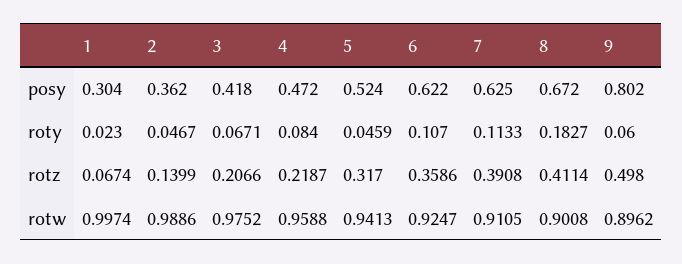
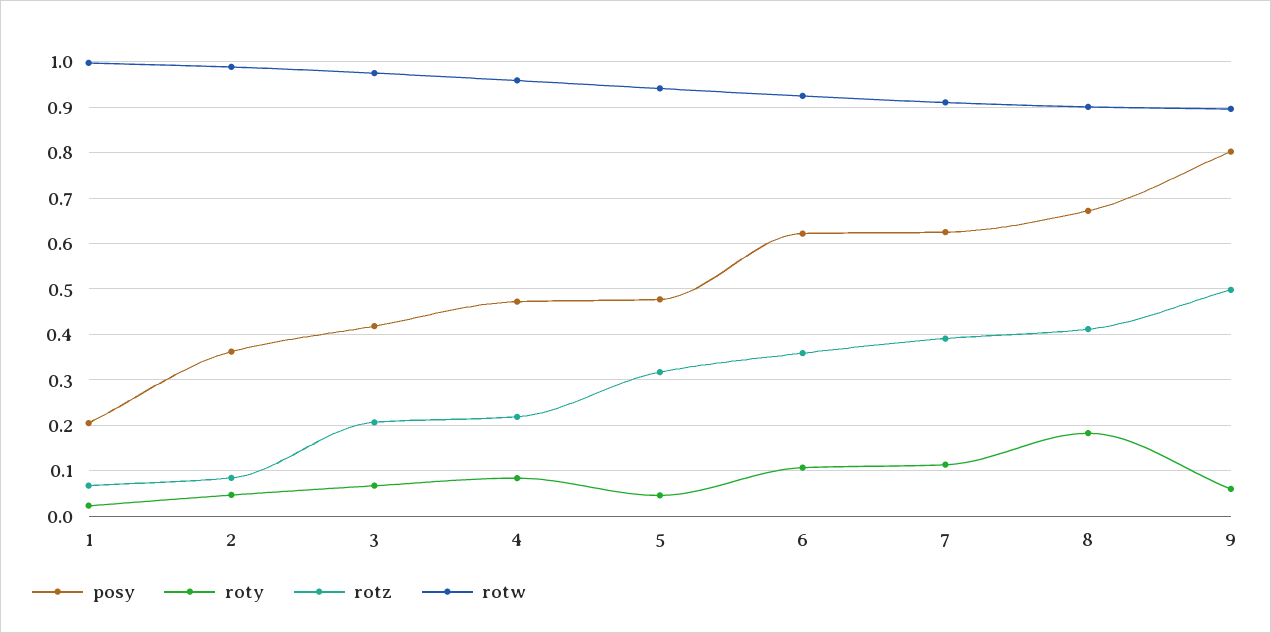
  {
    "posy": {
-     "1": 0.304,
+     "1": 0.2,
      "2": 0.362,
      "3": 0.418,
      "4": 0.472,
-     "5": 0.524,
+     "5": 0.48,
      "6": 0.622,
      "7": 0.625,
      "8": 0.672,
      "9": 0.802
    },
    "roty": {
      "1": 0.023,
      "2": 0.0467,
      "3": 0.0671,
      "4": 0.084,
      "5": 0.0459,
      "6": 0.107,
      "7": 0.1133,
      "8": 0.1827,
      "9": 0.06
    },
    "rotz": {
      "1": 0.0674,
-     "2": 0.1399,
+     "2": 0.08,
      "3": 0.2066,
      "4": 0.2187,
      "5": 0.317,
      "6": 0.3586,
      "7": 0.3908,
      "8": 0.4114,
      "9": 0.498
    },
    "rotw": {
      "1": 0.9974,
      "2": 0.9886,
      "3": 0.9752,
      "4": 0.9588,
      "5": 0.9413,
      "6": 0.9247,
      "7": 0.9105,
      "8": 0.9008,
      "9": 0.8962
    }
  }

